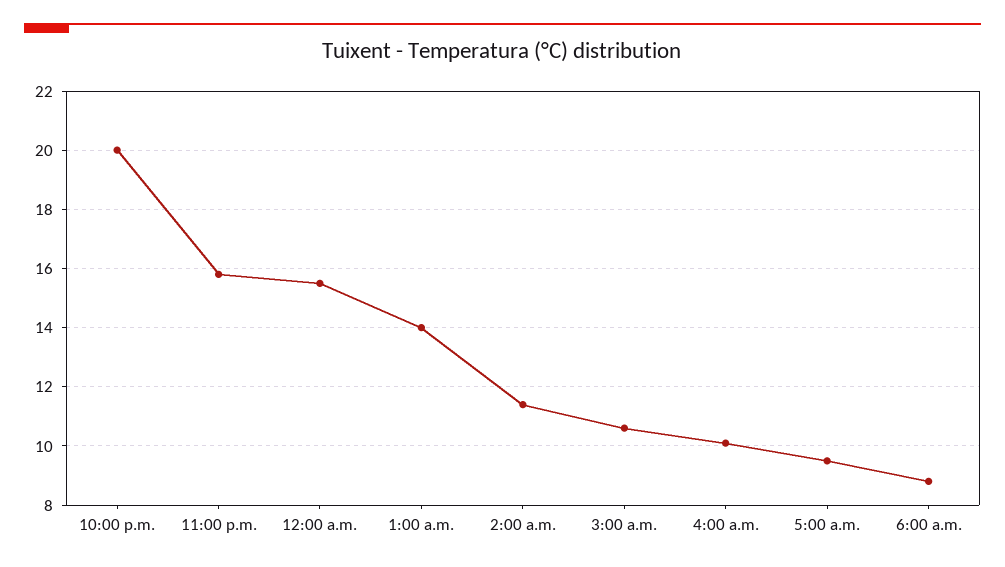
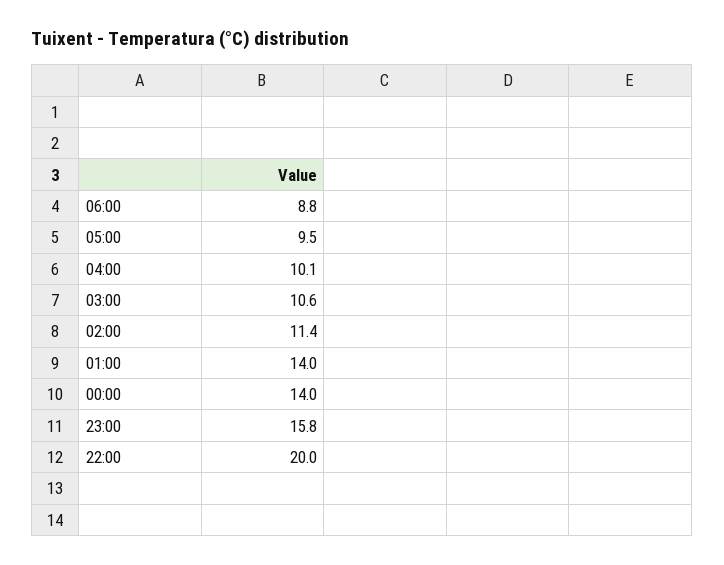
  {
    "10:00 p.m.": 20,
    "11:00 p.m.": 15.8,
-   "12:00 a.m.": 15.5,
+   "12:00 a.m.": 14,
    "1:00 a.m.": 14,
    "2:00 a.m.": 11.4,
    "3:00 a.m.": 10.6,
    "4:00 a.m.": 10.1,
    "5:00 a.m.": 9.5,
    "6:00 a.m.": 8.8
  }

